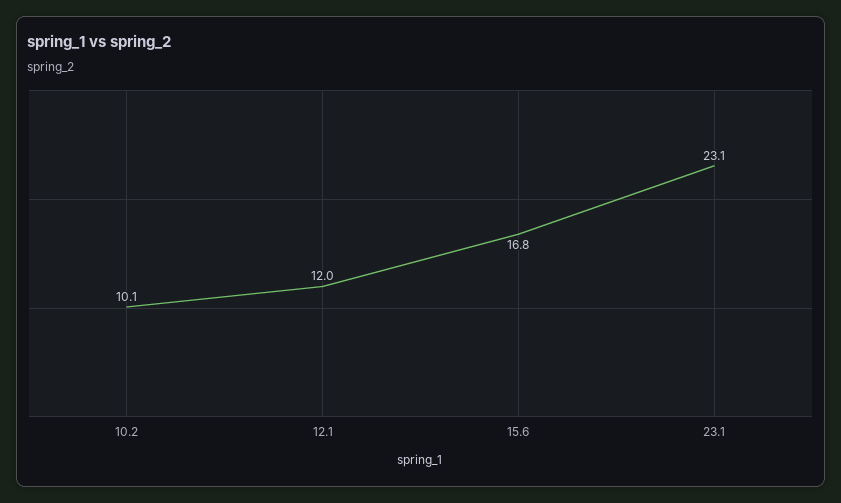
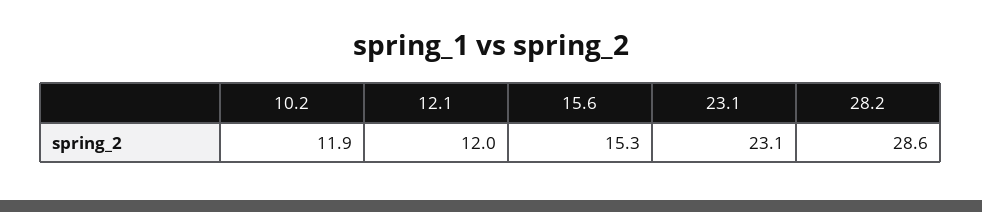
  {
-   "10.2": 10.1,
+   "10.2": 11.9,
    "12.1": 12,
-   "15.6": 16.8,
+   "15.6": 15.3,
-   "23.1": 23.1
+   "23.1": 23.1,
+   "28.2": 28.6
  }

